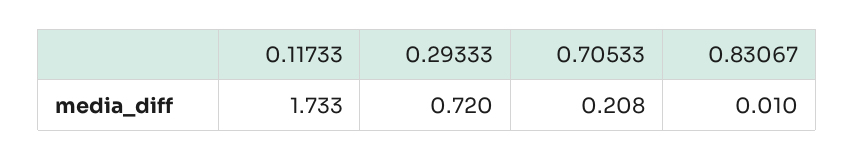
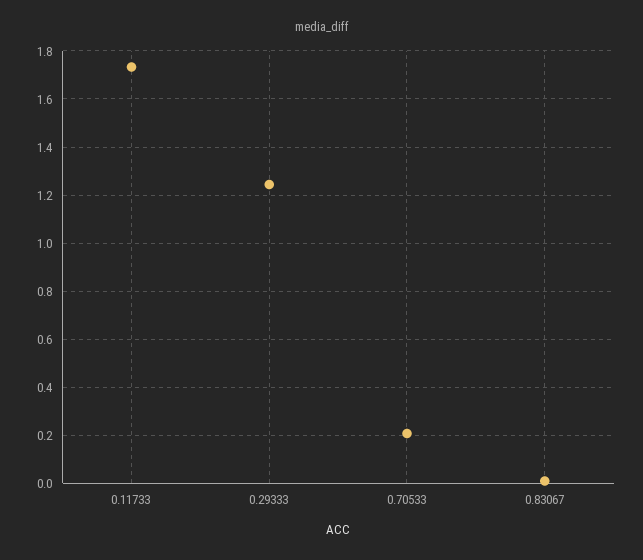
  {
    "0.11733": 1.733,
-   "0.29333": 0.72,
+   "0.29333": 1.25,
    "0.70533": 0.208,
    "0.83067": 0.01
  }

